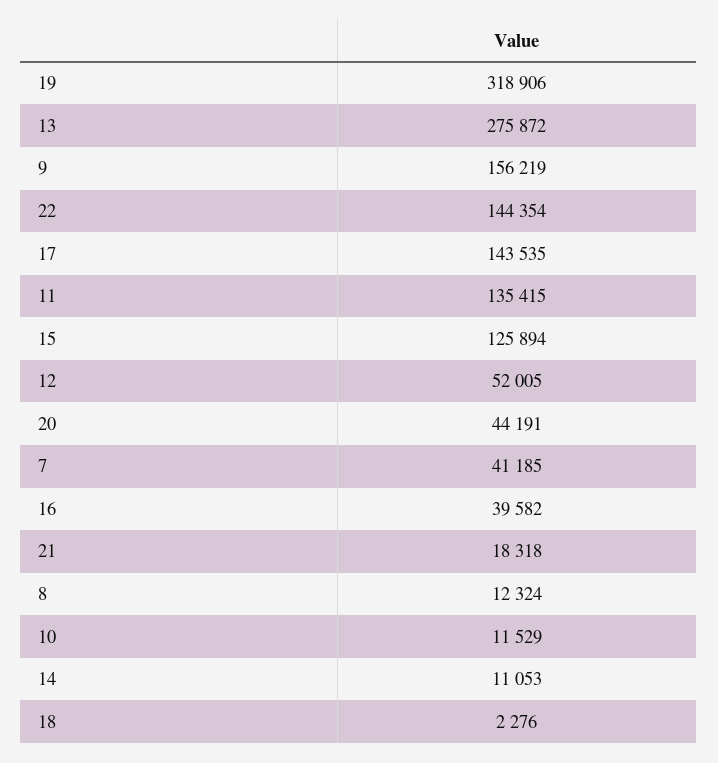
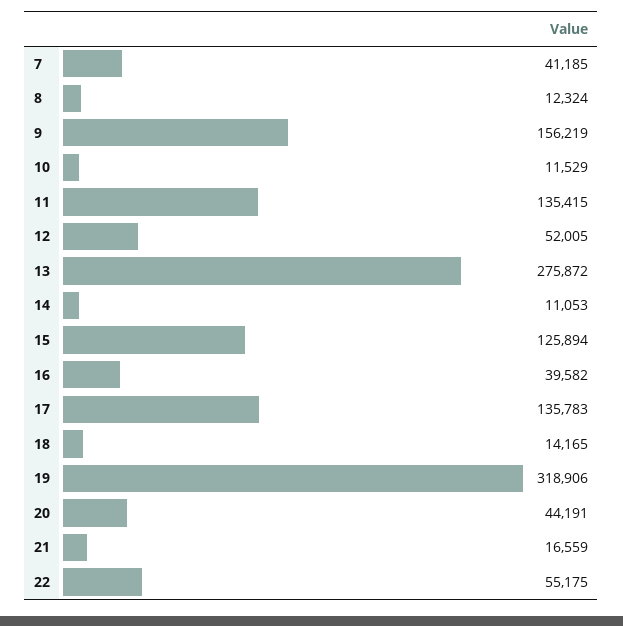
  {
    "19": 318906,
    "13": 275872,
    "9": 156219,
-   "22": 144354,
+   "22": 55175,
-   "17": 143535,
+   "17": 135783,
    "11": 135415,
    "15": 125894,
    "12": 52005,
    "20": 44191,
    "7": 41185,
    "16": 39582,
-   "21": 18318,
+   "21": 16559,
    "8": 12324,
    "10": 11529,
    "14": 11053,
-   "18": 2276
+   "18": 14165
  }

